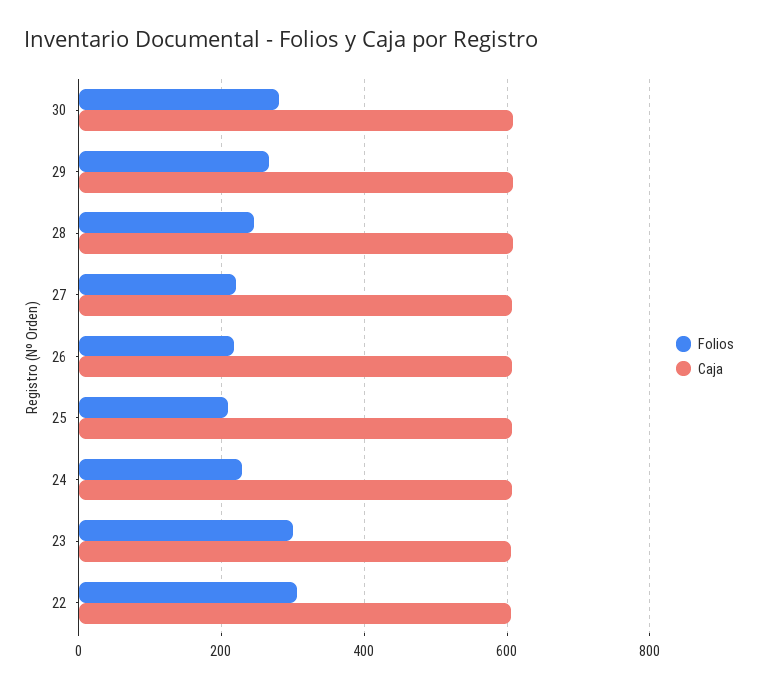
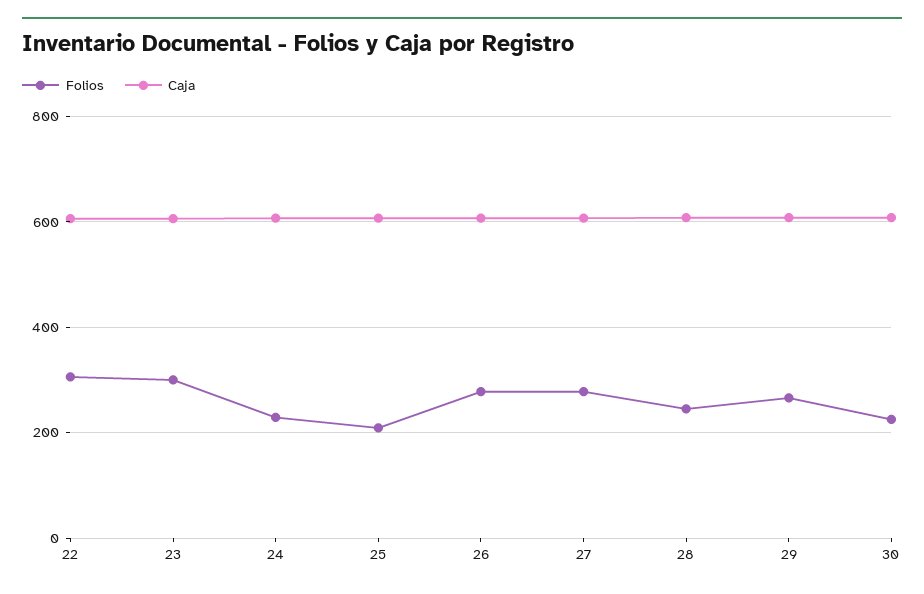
  {
    "Folios": {
-     "30": 280,
+     "30": 220,
      "29": 260,
      "28": 240,
-     "27": 220,
+     "27": 280,
-     "26": 220,
+     "26": 280,
      "25": 200,
      "24": 220,
      "23": 300,
      "22": 300
    },
    "Caja": {
      "30": 600,
      "29": 600,
      "28": 600,
      "27": 600,
      "26": 600,
      "25": 600,
      "24": 600,
      "23": 600,
      "22": 600
    }
  }

